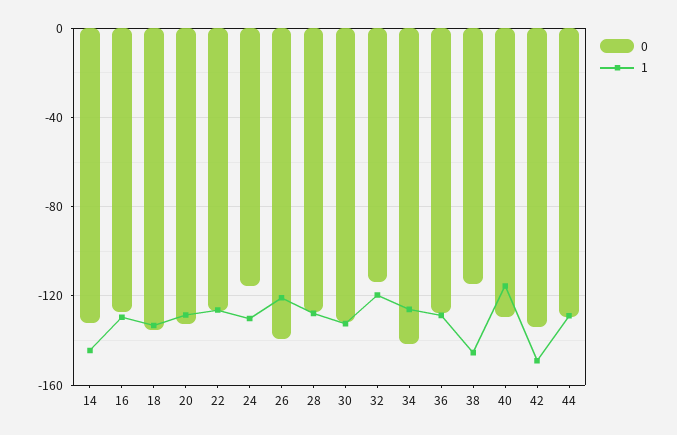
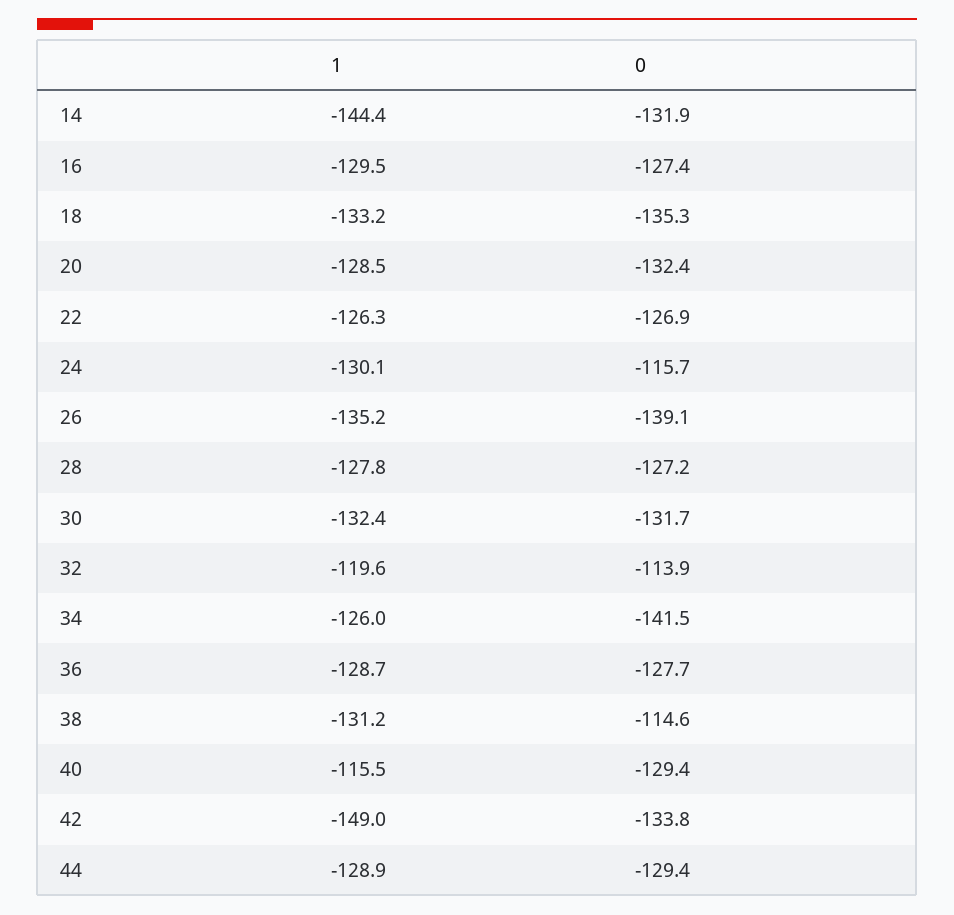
  {
    "0": {
      "14": -131.9,
      "16": -127.4,
      "18": -135.3,
      "20": -132.4,
      "22": -126.9,
      "24": -115.7,
      "26": -139.1,
      "28": -127.2,
      "30": -131.7,
      "32": -113.9,
      "34": -141.5,
      "36": -127.7,
      "38": -114.6,
      "40": -129.4,
      "42": -133.8,
      "44": -129.4
    },
    "1": {
      "14": -144.4,
      "16": -129.5,
      "18": -133.2,
      "20": -128.5,
      "22": -126.3,
      "24": -130.1,
-     "26": -120,
+     "26": -135.2,
      "28": -127.8,
      "30": -132.4,
      "32": -119.6,
      "34": -126,
      "36": -128.7,
-     "38": -145,
+     "38": -131.2,
      "40": -115.5,
      "42": -149,
      "44": -128.9
    }
  }

